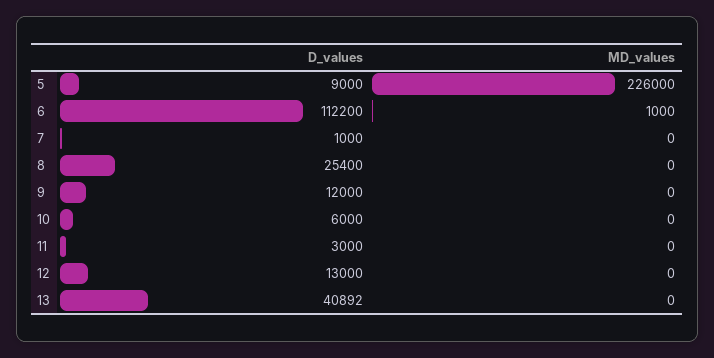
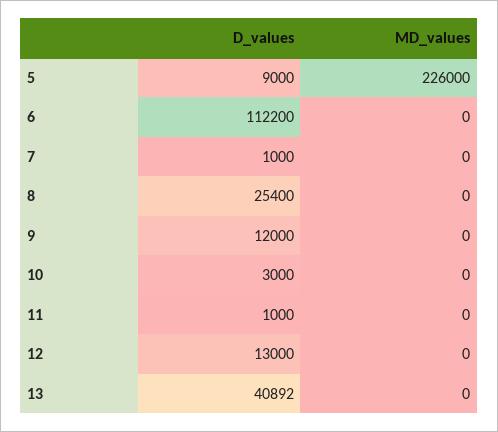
  {
    "D_values": {
      "5": 9000,
      "6": 112200,
      "7": 1000,
      "8": 25400,
      "9": 12000,
-     "10": 6000,
+     "10": 3000,
-     "11": 3000,
+     "11": 1000,
      "12": 13000,
      "13": 40892
    },
    "MD_values": {
      "5": 226000,
-     "6": 1000,
+     "6": 0,
      "7": 0,
      "8": 0,
      "9": 0,
      "10": 0,
      "11": 0,
      "12": 0,
      "13": 0
    }
  }

